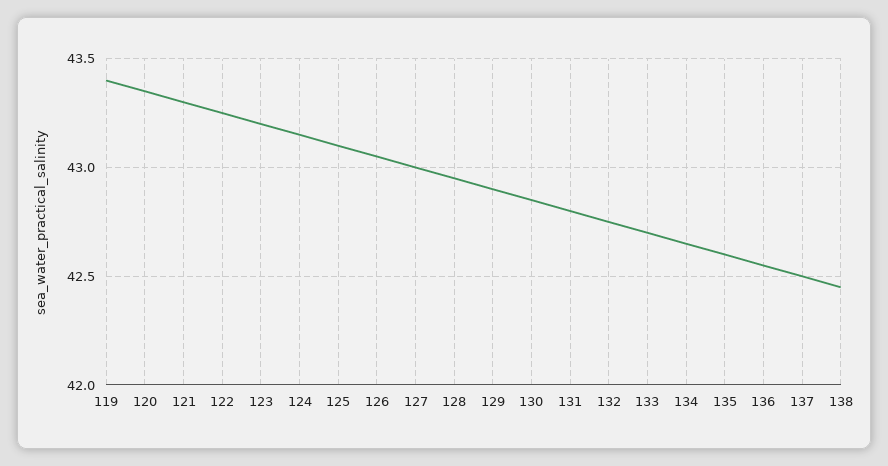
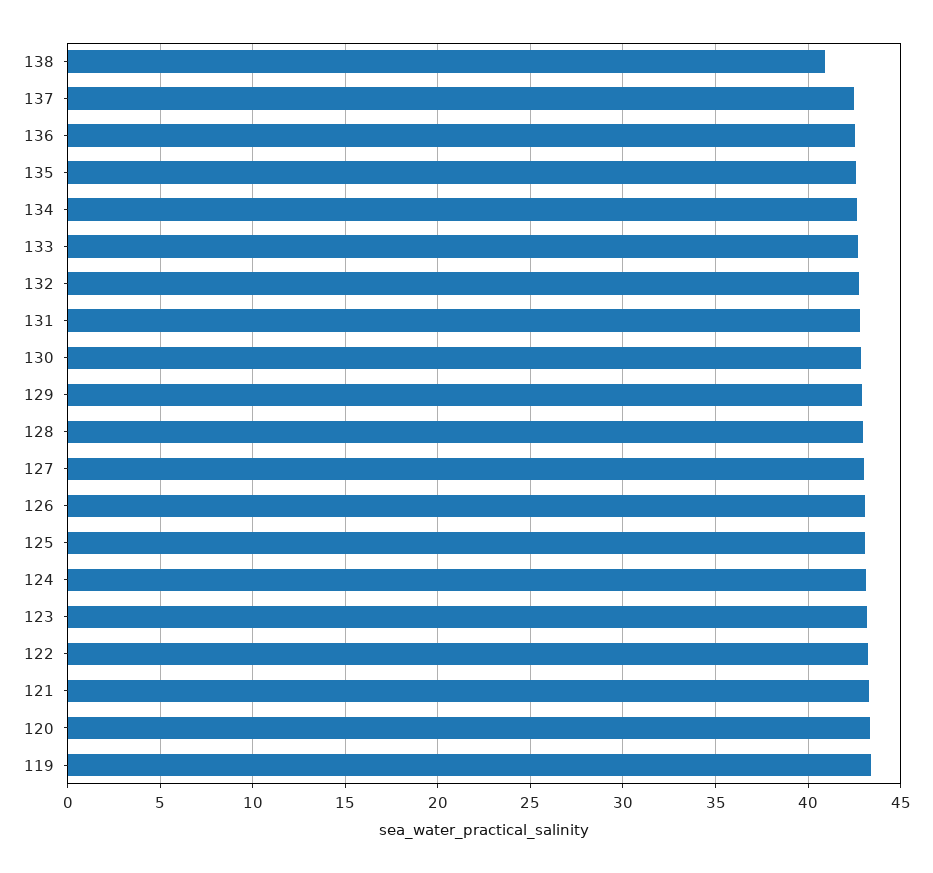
  {
    "119": 43.4,
    "120": 43.35,
    "121": 43.3,
    "122": 43.25,
    "123": 43.2,
    "124": 43.15,
    "125": 43.1,
    "126": 43.05,
    "127": 43,
    "128": 42.95,
    "129": 42.9,
    "130": 42.85,
    "131": 42.8,
    "132": 42.75,
    "133": 42.7,
    "134": 42.65,
    "135": 42.6,
    "136": 42.55,
    "137": 42.5,
-   "138": 42.45
+   "138": 41
  }

